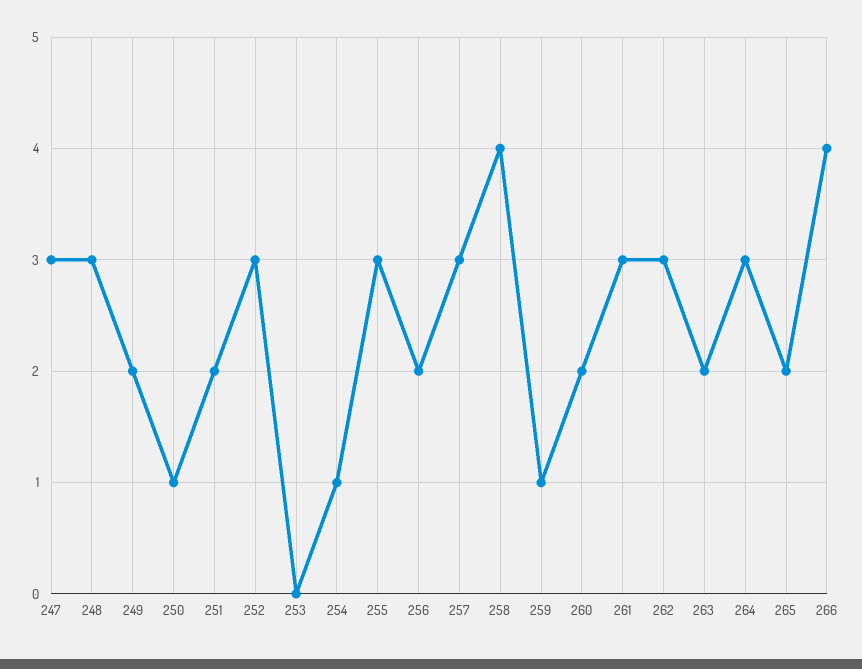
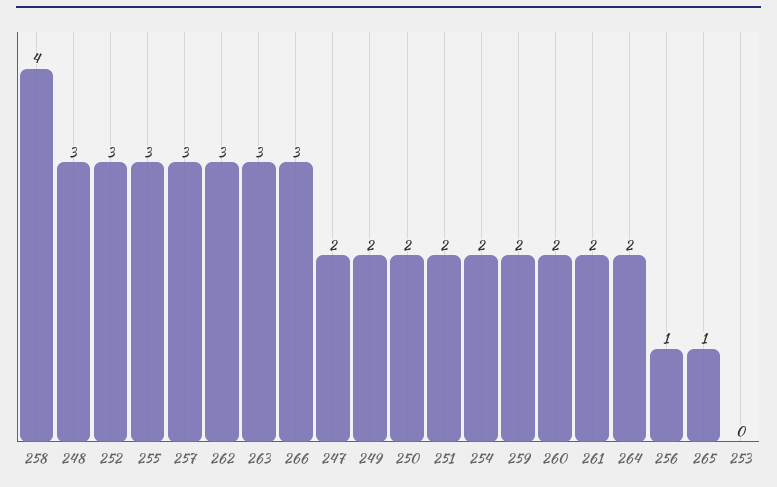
  {
-   "247": 3,
+   "247": 2,
    "248": 3,
    "249": 2,
-   "250": 1,
+   "250": 2,
    "251": 2,
    "252": 3,
    "253": 0,
-   "254": 1,
+   "254": 2,
    "255": 3,
-   "256": 2,
+   "256": 1,
    "257": 3,
    "258": 4,
-   "259": 1,
+   "259": 2,
    "260": 2,
-   "261": 3,
+   "261": 2,
    "262": 3,
-   "263": 2,
+   "263": 3,
-   "264": 3,
+   "264": 2,
-   "265": 2,
+   "265": 1,
-   "266": 4
+   "266": 3
  }

